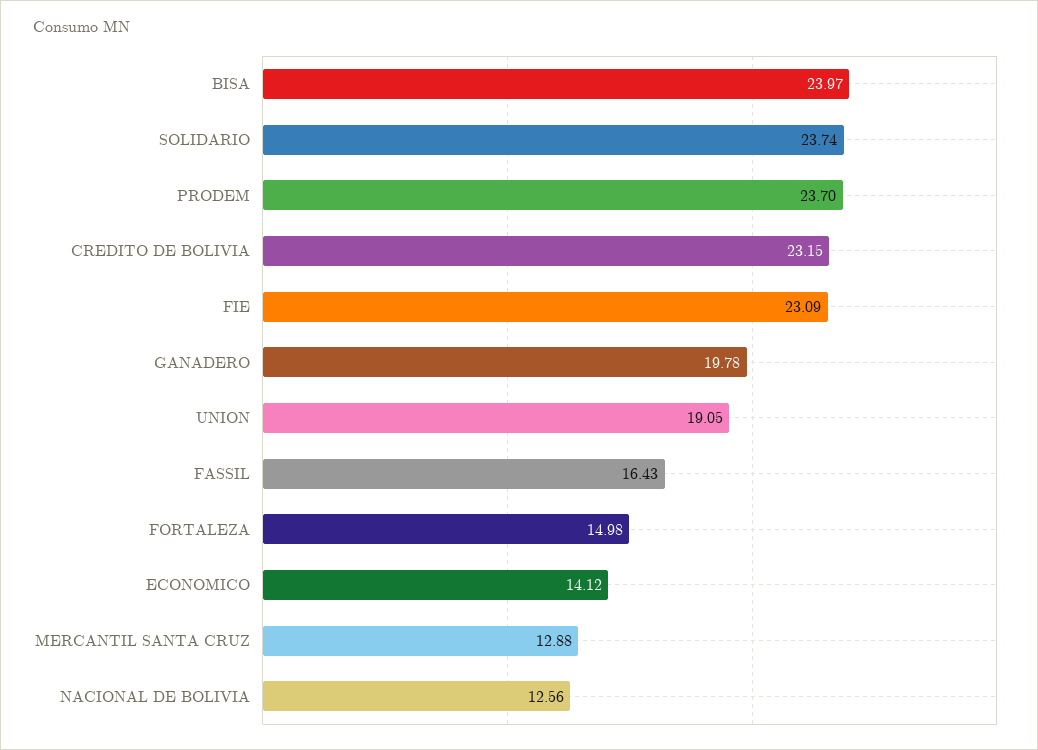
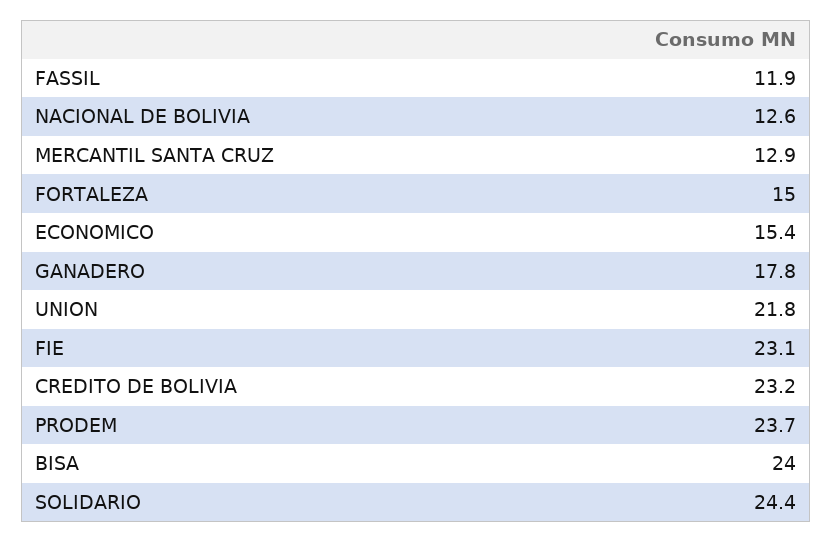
  {
    "BISA": 23.97,
-   "SOLIDARIO": 23.74,
+   "SOLIDARIO": 24.4,
    "PRODEM": 23.7,
    "CREDITO DE BOLIVIA": 23.15,
    "FIE": 23.09,
-   "GANADERO": 19.78,
+   "GANADERO": 17.8,
-   "UNION": 19.05,
+   "UNION": 21.8,
-   "FASSIL": 16.43,
+   "FASSIL": 11.9,
    "FORTALEZA": 14.98,
-   "ECONOMICO": 14.12,
+   "ECONOMICO": 15.4,
    "MERCANTIL SANTA CRUZ": 12.88,
    "NACIONAL DE BOLIVIA": 12.56
  }

